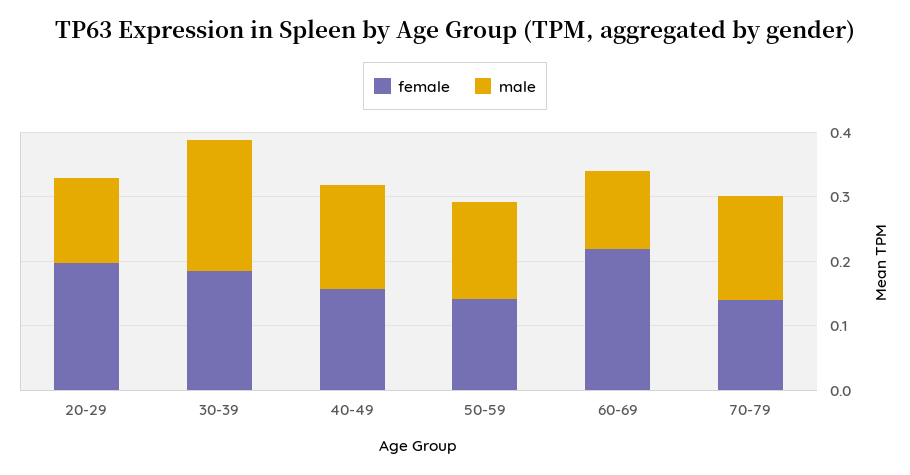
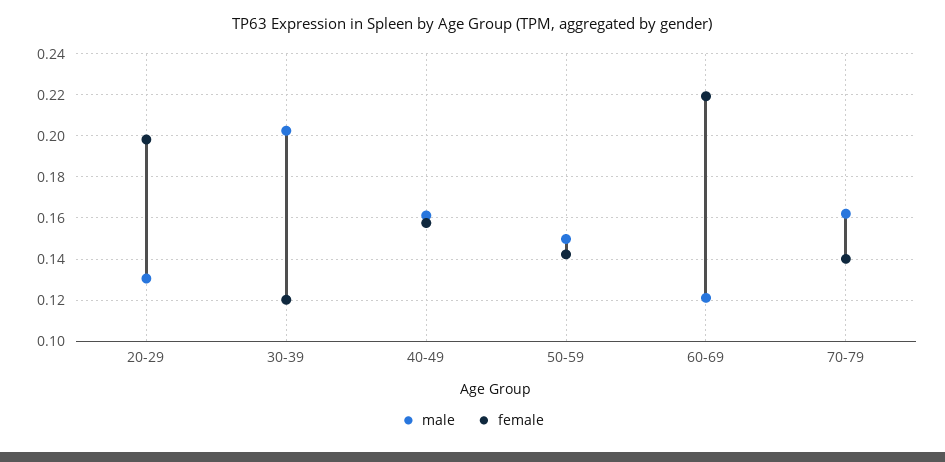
  {
    "female": {
      "20-29": 0.2,
-     "30-39": 0.18,
+     "30-39": 0.12,
      "40-49": 0.16,
      "50-59": 0.14,
      "60-69": 0.22,
      "70-79": 0.14
    },
    "male": {
      "20-29": 0.13,
      "30-39": 0.205,
      "40-49": 0.16,
      "50-59": 0.15,
      "60-69": 0.12,
      "70-79": 0.16
    }
  }

